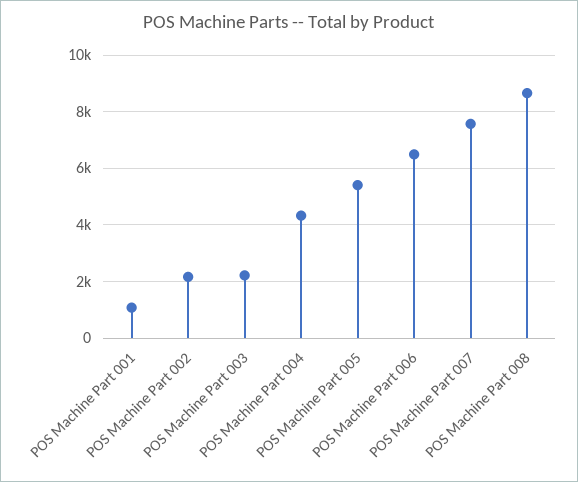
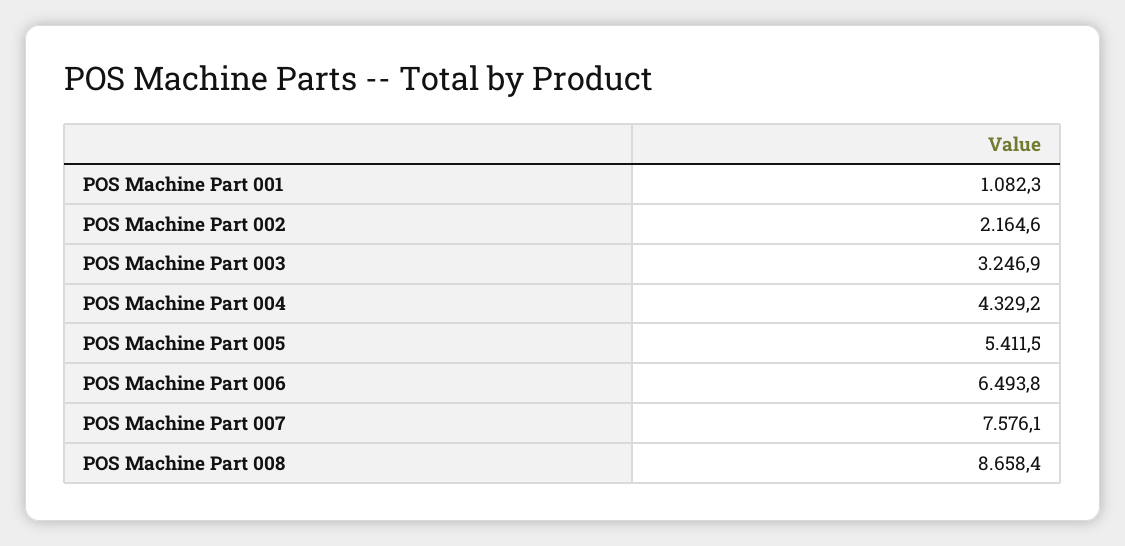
  {
    "POS Machine Part 001": 1082.3,
    "POS Machine Part 002": 2164.6,
-   "POS Machine Part 003": 2250,
+   "POS Machine Part 003": 3246.9,
    "POS Machine Part 004": 4329.2,
    "POS Machine Part 005": 5411.5,
    "POS Machine Part 006": 6493.8,
    "POS Machine Part 007": 7576.1,
    "POS Machine Part 008": 8658.4
  }

